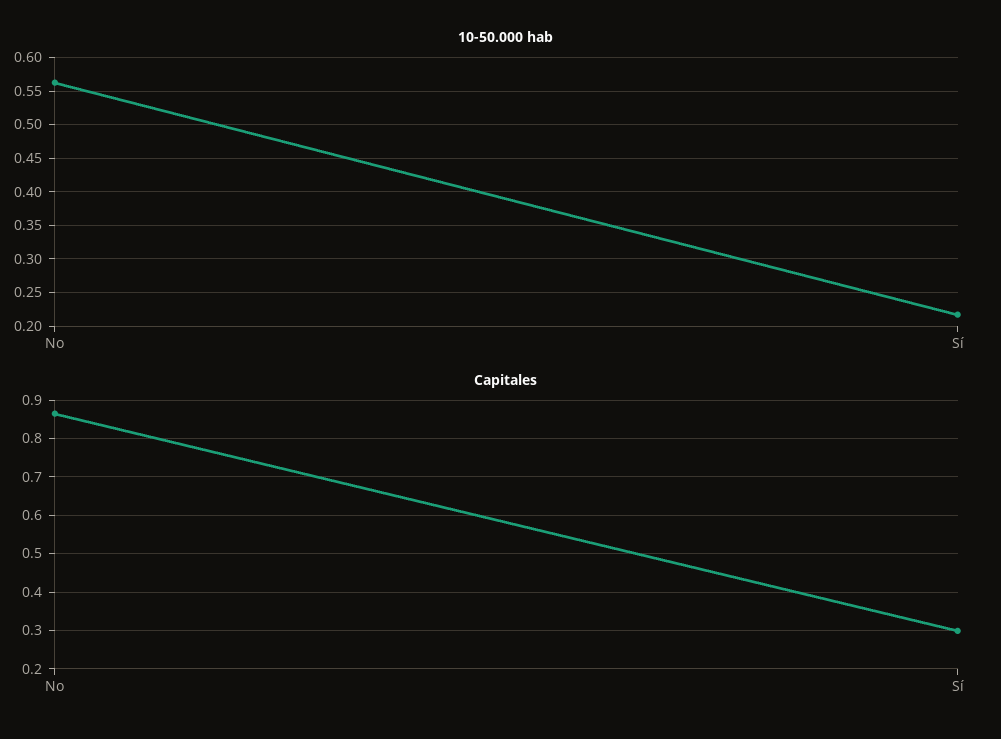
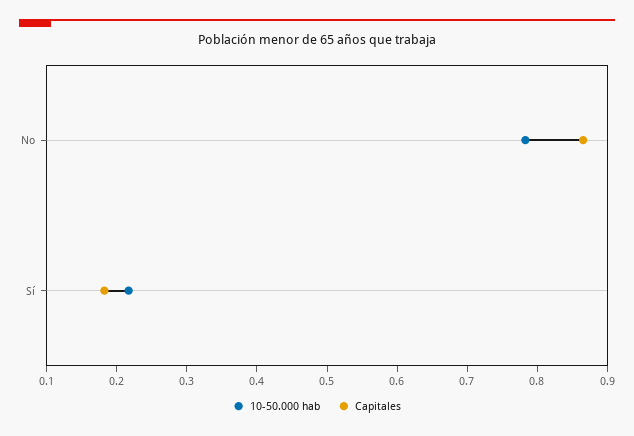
  {
    "10-50.000 hab": {
-     "No": 0.56,
+     "No": 0.78,
      "Sí": 0.22
    },
    "Capitales": {
      "No": 0.86,
-     "Sí": 0.3
+     "Sí": 0.18
    }
  }

